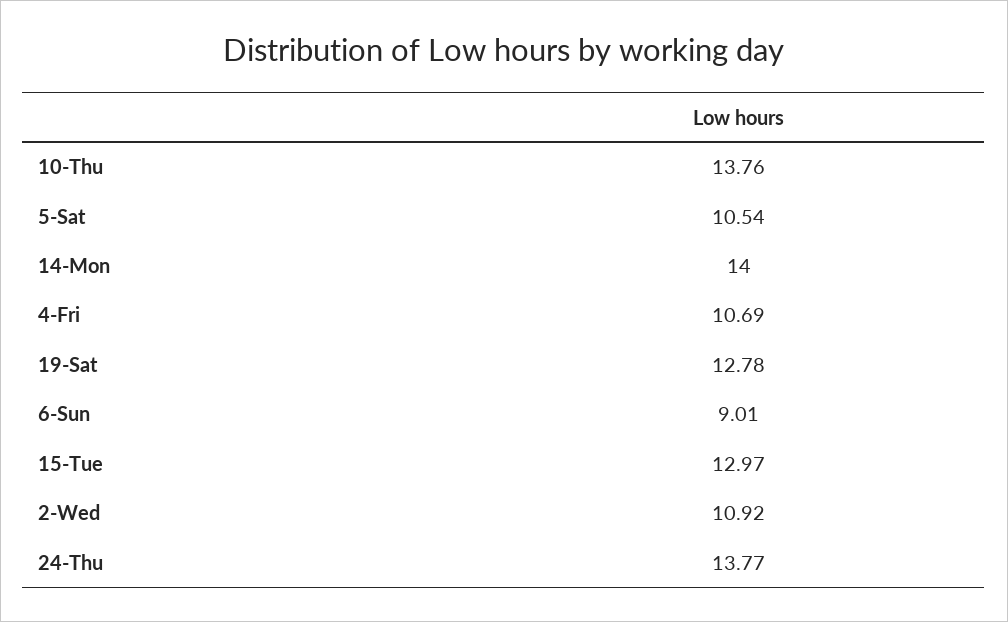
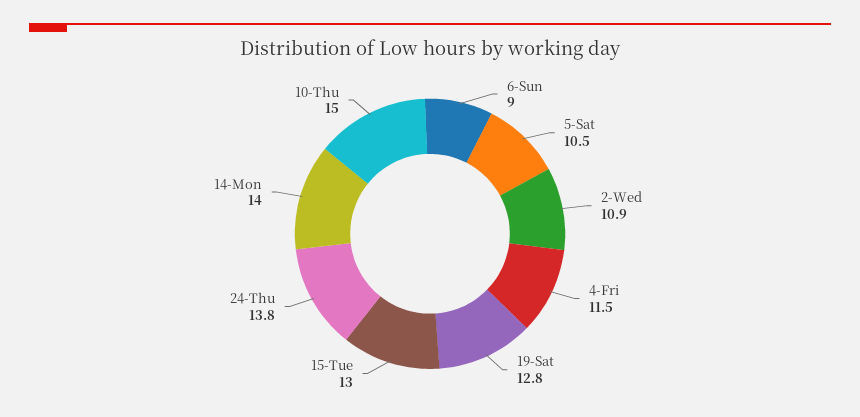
  {
-   "10-Thu": 13.76,
+   "10-Thu": 15,
    "5-Sat": 10.54,
    "14-Mon": 14,
-   "4-Fri": 10.69,
+   "4-Fri": 11.5,
    "19-Sat": 12.78,
    "6-Sun": 9.01,
    "15-Tue": 12.97,
    "2-Wed": 10.92,
    "24-Thu": 13.77
  }

